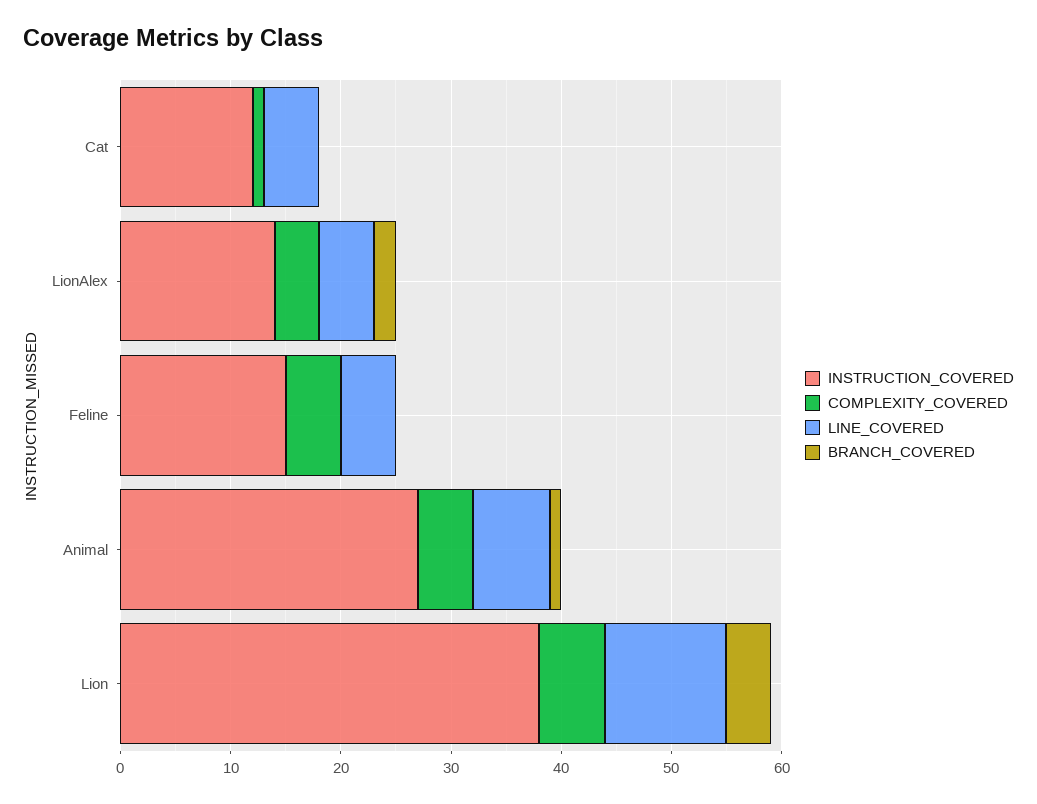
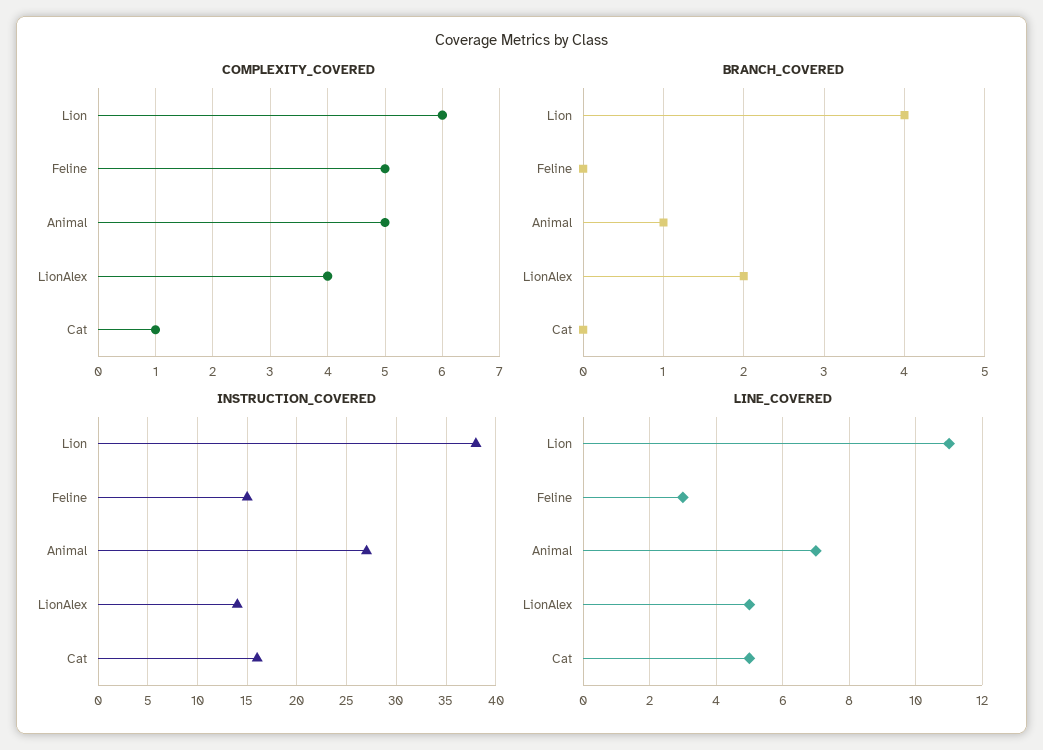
  {
    "INSTRUCTION_COVERED": {
-     "Cat": 12,
+     "Cat": 16,
      "LionAlex": 14,
      "Feline": 15,
      "Animal": 27,
      "Lion": 38
    },
    "COMPLEXITY_COVERED": {
      "Cat": 1,
      "LionAlex": 4,
      "Feline": 5,
      "Animal": 5,
      "Lion": 6
    },
    "LINE_COVERED": {
      "Cat": 5,
      "LionAlex": 5,
-     "Feline": 5,
+     "Feline": 3,
      "Animal": 7,
      "Lion": 11
    },
    "BRANCH_COVERED": {
      "Cat": 0,
      "LionAlex": 2,
      "Feline": 0,
      "Animal": 1,
      "Lion": 4
    }
  }

